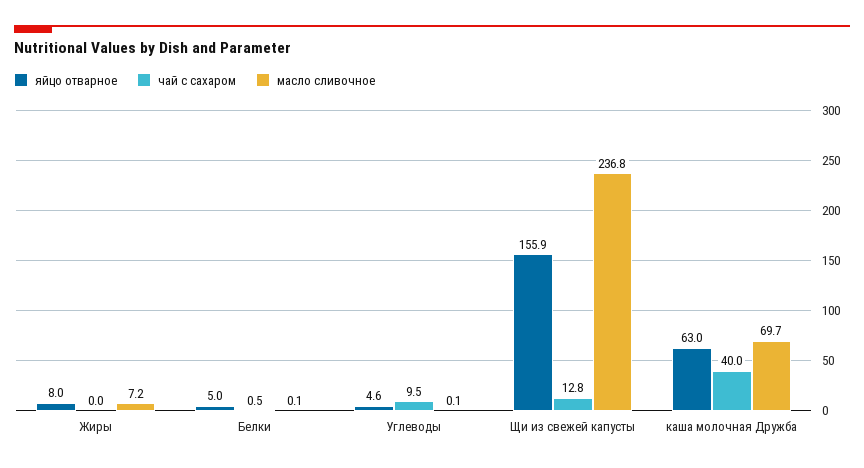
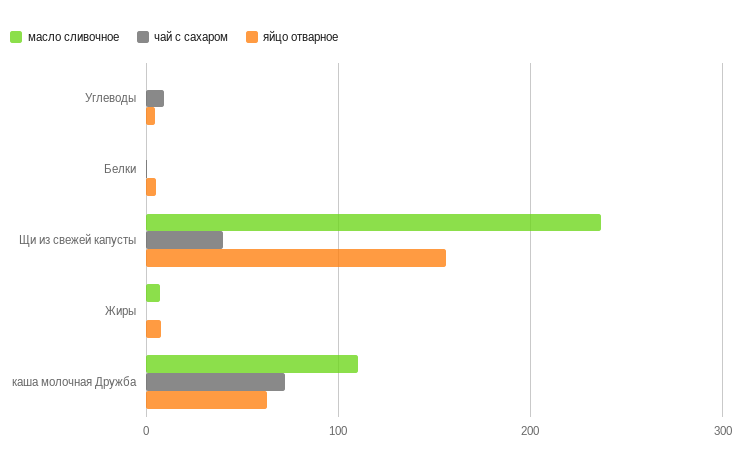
  {
    "яйцо отварное": {
      "Жиры": 8,
      "Белки": 5,
      "Углеводы": 4.6,
      "Щи из свежей капусты": 155.9,
      "каша молочная Дружба": 63
    },
    "чай с сахаром": {
      "Жиры": 0,
      "Белки": 0.5,
      "Углеводы": 9.5,
-     "Щи из свежей капусты": 12.8,
+     "Щи из свежей капусты": 40,
-     "каша молочная Дружба": 40
+     "каша молочная Дружба": 70
    },
    "масло сливочное": {
      "Жиры": 7.2,
      "Белки": 0.1,
      "Углеводы": 0.1,
      "Щи из свежей капусты": 236.8,
-     "каша молочная Дружба": 69.7
+     "каша молочная Дружба": 110
    }
  }

